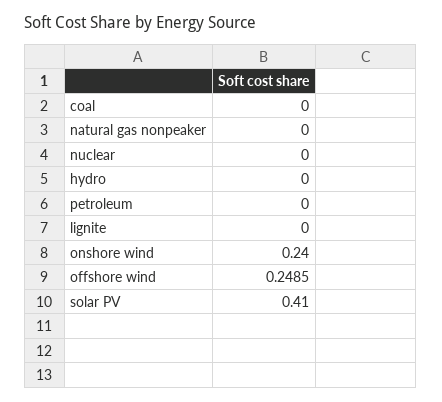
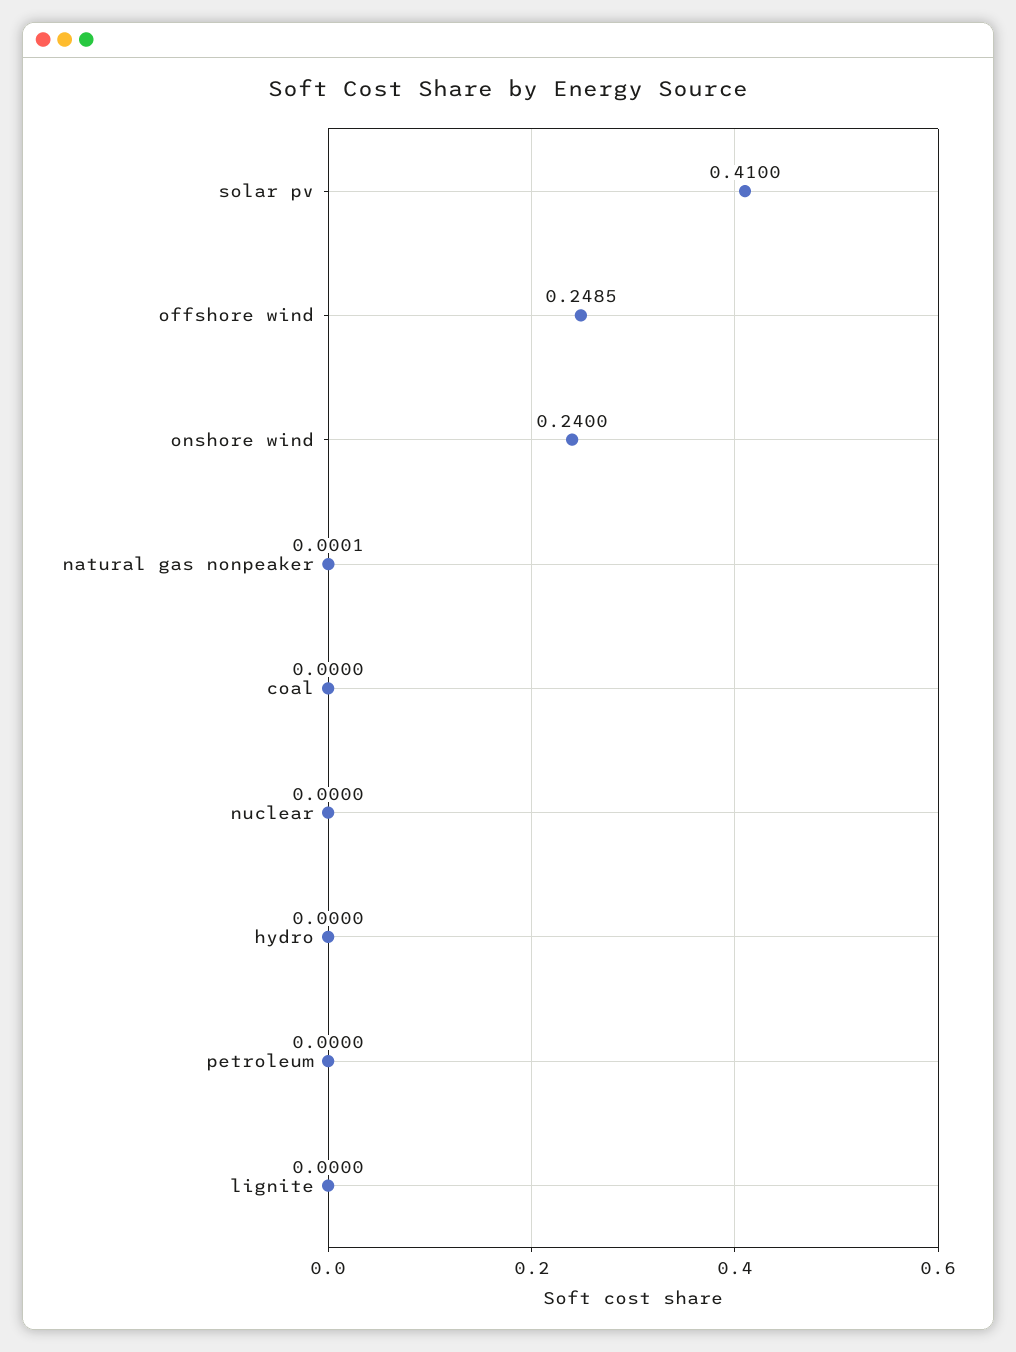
  {
    "coal": 0,
-   "natural gas nonpeaker": 0,
+   "natural gas nonpeaker": 0.0001,
    "nuclear": 0,
    "hydro": 0,
    "petroleum": 0,
    "lignite": 0,
    "onshore wind": 0.24,
    "offshore wind": 0.2485,
    "solar PV": 0.41
  }

